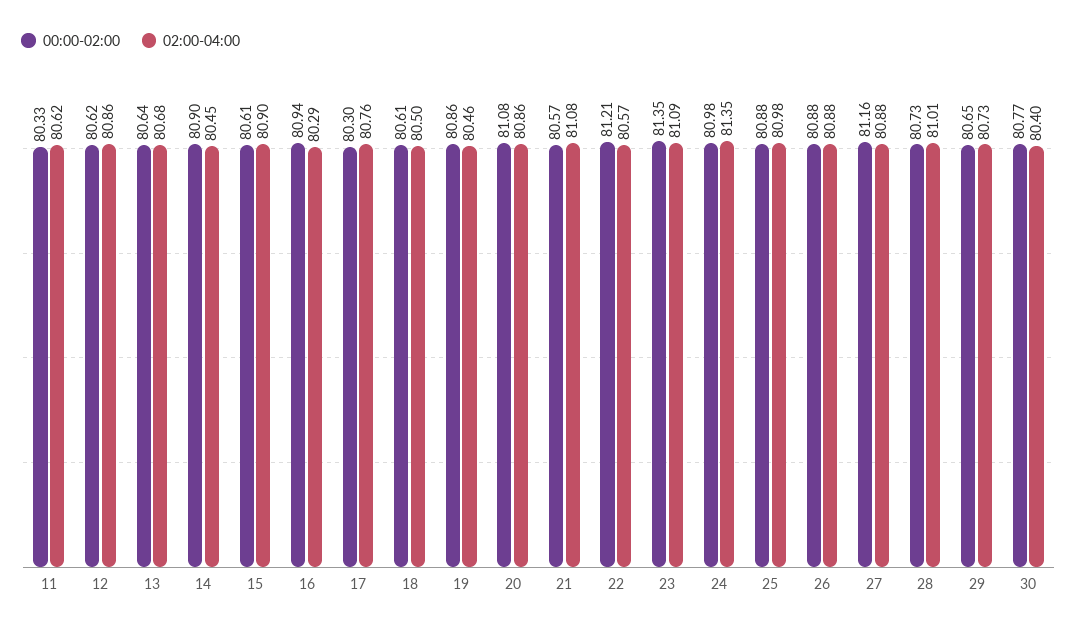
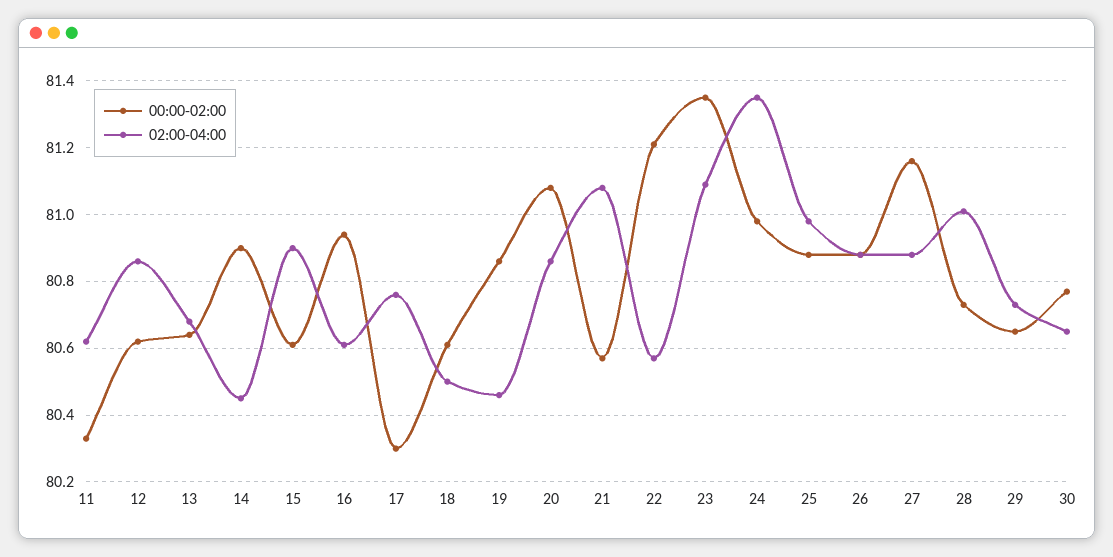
  {
    "00:00-02:00": {
      "11": 80.33,
      "12": 80.62,
      "13": 80.64,
      "14": 80.9,
      "15": 80.61,
      "16": 80.94,
      "17": 80.3,
      "18": 80.61,
      "19": 80.86,
      "20": 81.08,
      "21": 80.57,
      "22": 81.21,
      "23": 81.35,
      "24": 80.98,
      "25": 80.88,
      "26": 80.88,
      "27": 81.16,
      "28": 80.73,
      "29": 80.65,
      "30": 80.77
    },
    "02:00-04:00": {
      "11": 80.62,
      "12": 80.86,
      "13": 80.68,
      "14": 80.45,
      "15": 80.9,
-     "16": 80.29,
+     "16": 80.6,
      "17": 80.76,
      "18": 80.5,
      "19": 80.46,
      "20": 80.86,
      "21": 81.08,
      "22": 80.57,
      "23": 81.09,
      "24": 81.35,
      "25": 80.98,
      "26": 80.88,
      "27": 80.88,
      "28": 81.01,
      "29": 80.73,
-     "30": 80.4
+     "30": 80.65
    }
  }

